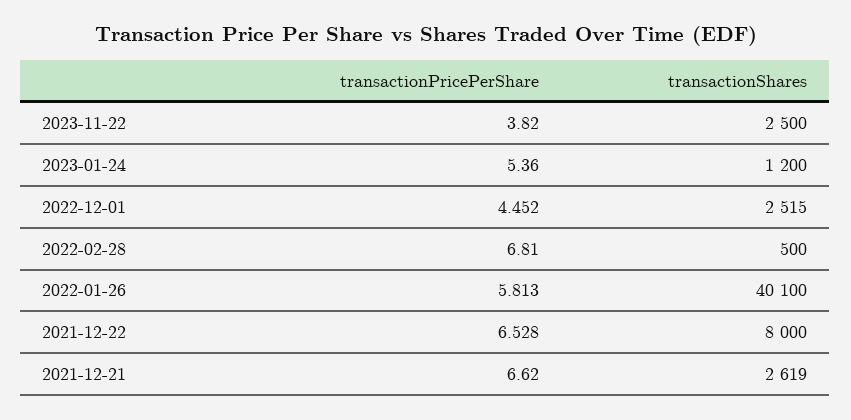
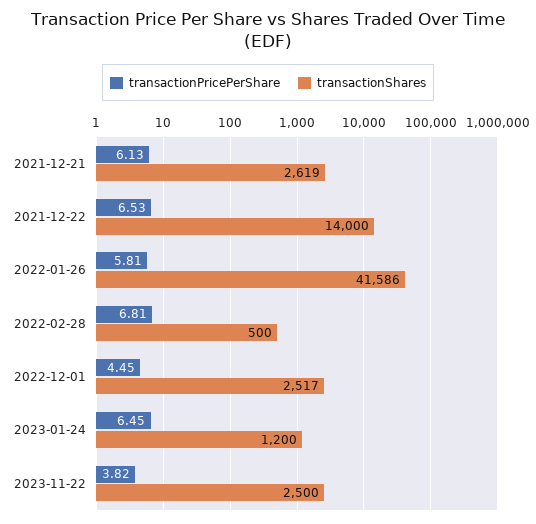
  {
    "transactionPricePerShare": {
      "2023-11-22": 3.82,
-     "2023-01-24": 5.36,
+     "2023-01-24": 6.45,
      "2022-12-01": 4.452,
      "2022-02-28": 6.81,
      "2022-01-26": 5.813,
      "2021-12-22": 6.528,
-     "2021-12-21": 6.62
+     "2021-12-21": 6.13
    },
    "transactionShares": {
      "2023-11-22": 2500,
      "2023-01-24": 1200,
-     "2022-12-01": 2515,
+     "2022-12-01": 2517,
      "2022-02-28": 500,
-     "2022-01-26": 40100,
+     "2022-01-26": 41586,
-     "2021-12-22": 8000,
+     "2021-12-22": 14000,
      "2021-12-21": 2619
    }
  }

